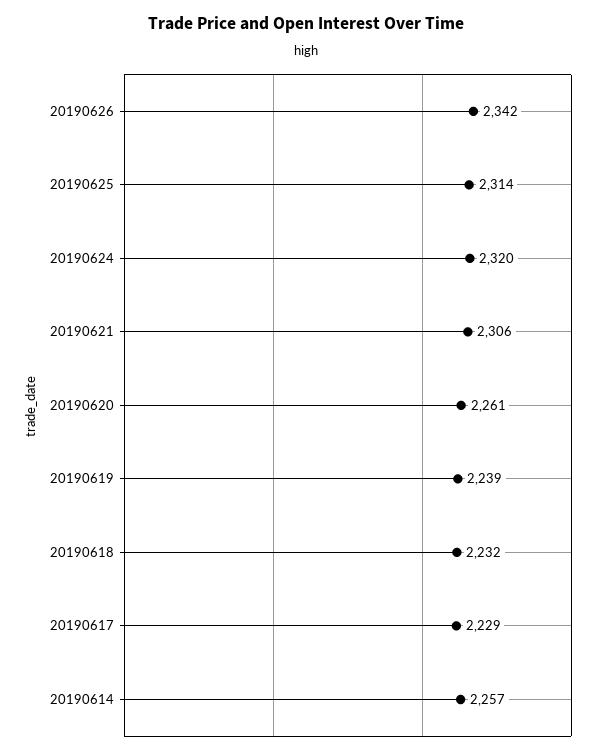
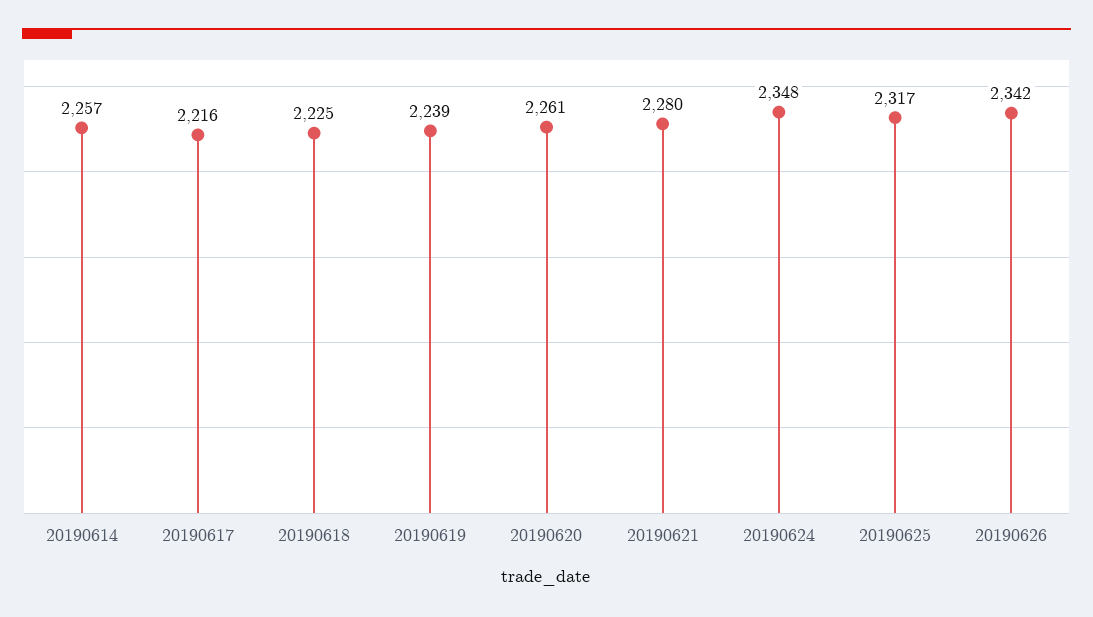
  {
    "20190626": 2342,
-   "20190625": 2314,
+   "20190625": 2317,
-   "20190624": 2320,
+   "20190624": 2348,
-   "20190621": 2306,
+   "20190621": 2280,
    "20190620": 2261,
    "20190619": 2239,
-   "20190618": 2232,
+   "20190618": 2225,
-   "20190617": 2229,
+   "20190617": 2216,
    "20190614": 2257
  }

